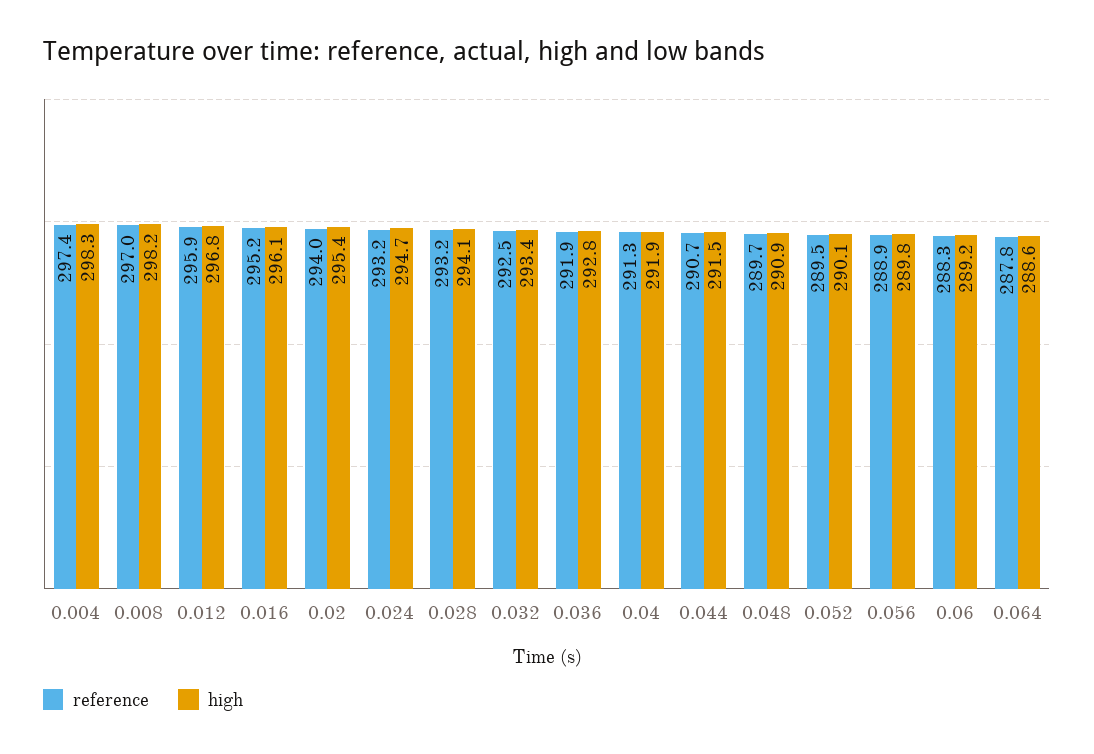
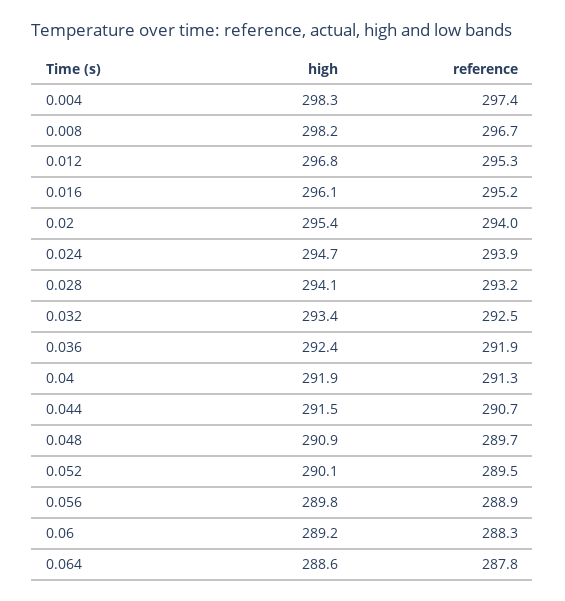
  {
    "reference": {
      "0.004": 297.4,
-     "0.008": 297,
+     "0.008": 296.7,
-     "0.012": 295.9,
+     "0.012": 295.3,
      "0.016": 295.2,
      "0.02": 294,
-     "0.024": 293.2,
+     "0.024": 293.9,
      "0.028": 293.2,
      "0.032": 292.5,
      "0.036": 291.9,
      "0.04": 291.3,
      "0.044": 290.7,
      "0.048": 289.7,
      "0.052": 289.5,
      "0.056": 288.9,
      "0.06": 288.3,
      "0.064": 287.8
    },
    "high": {
      "0.004": 298.3,
      "0.008": 298.2,
      "0.012": 296.8,
      "0.016": 296.1,
      "0.02": 295.4,
      "0.024": 294.7,
      "0.028": 294.1,
      "0.032": 293.4,
-     "0.036": 292.8,
+     "0.036": 292.4,
      "0.04": 291.9,
      "0.044": 291.5,
      "0.048": 290.9,
      "0.052": 290.1,
      "0.056": 289.8,
      "0.06": 289.2,
      "0.064": 288.6
    }
  }

